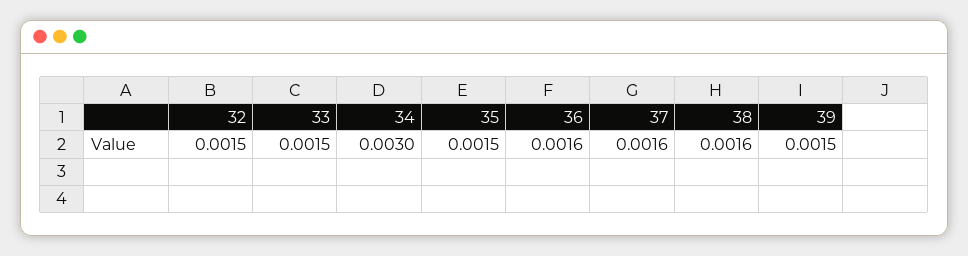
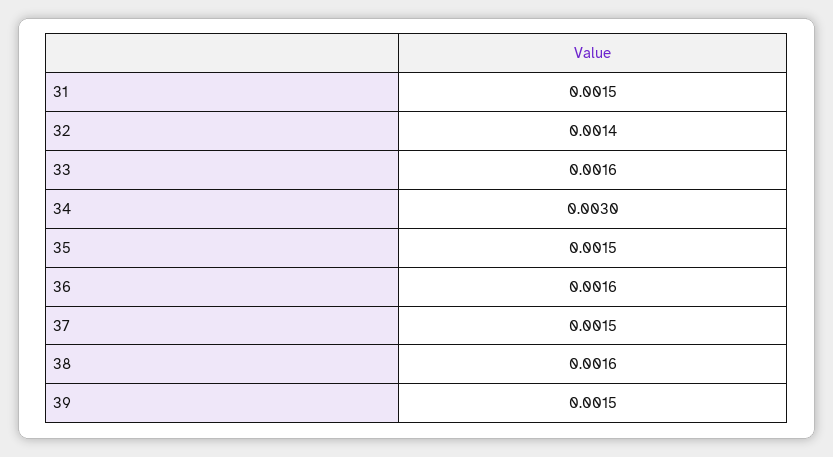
  {
-   "32": 0.0015,
+   "32": 0.0014,
-   "33": 0.0015,
+   "33": 0.0016,
    "34": 0.003,
    "35": 0.0015,
    "36": 0.0016,
-   "37": 0.0016,
+   "37": 0.0015,
    "38": 0.0016,
-   "39": 0.0015
+   "39": 0.0015,
+   "31": 0.0015
  }

